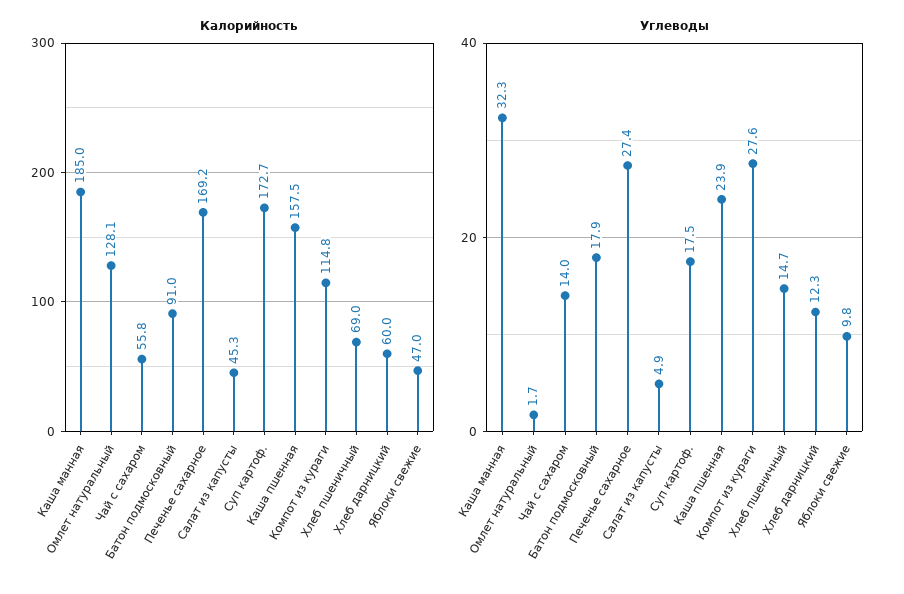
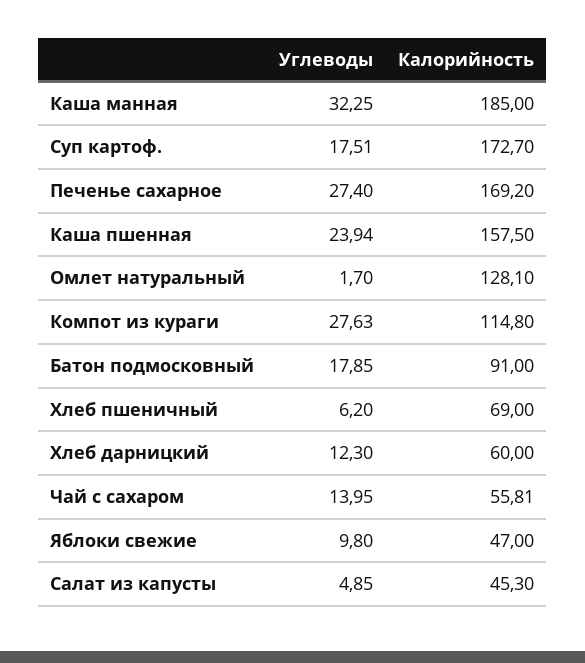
  {
    "Калорийность": {
      "Каша манная": 185,
      "Омлет натуральный": 128.1,
      "Чай с сахаром": 55.81,
      "Батон подмосковный": 91,
      "Печенье сахарное": 169.2,
      "Салат из капусты": 45.3,
      "Суп картоф.": 172.7,
      "Каша пшенная": 157.5,
      "Компот из кураги": 114.8,
      "Хлеб пшеничный": 69,
      "Хлеб дарницкий": 60,
      "Яблоки свежие": 47
    },
    "Углеводы": {
      "Каша манная": 32.25,
      "Омлет натуральный": 1.7,
      "Чай с сахаром": 13.95,
      "Батон подмосковный": 17.85,
      "Печенье сахарное": 27.4,
      "Салат из капусты": 4.85,
      "Суп картоф.": 17.51,
      "Каша пшенная": 23.94,
      "Компот из кураги": 27.63,
-     "Хлеб пшеничный": 14.7,
+     "Хлеб пшеничный": 6.2,
      "Хлеб дарницкий": 12.3,
      "Яблоки свежие": 9.8
    }
  }

